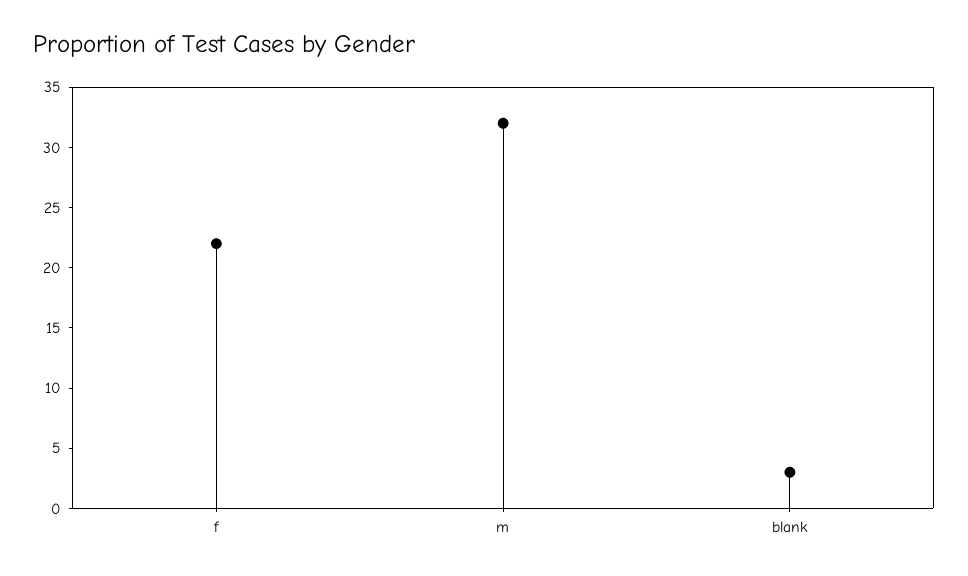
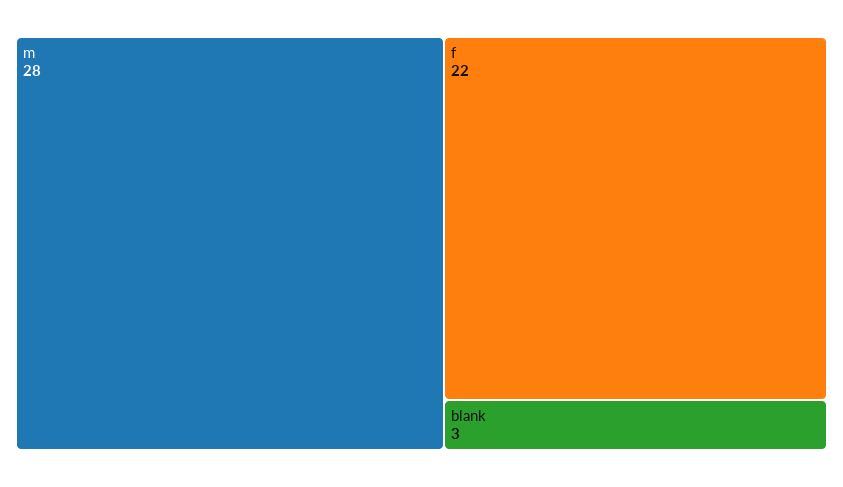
  {
    "f": 22,
-   "m": 32,
+   "m": 28,
    "blank": 3
  }

